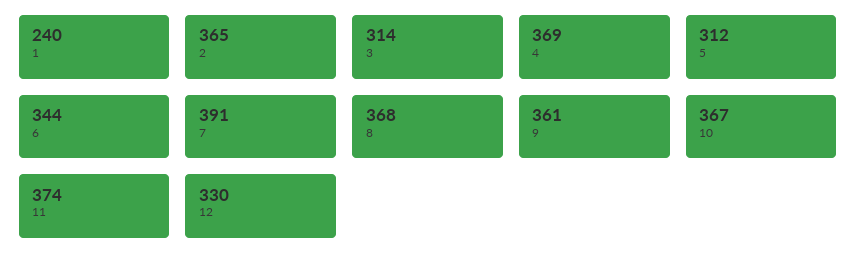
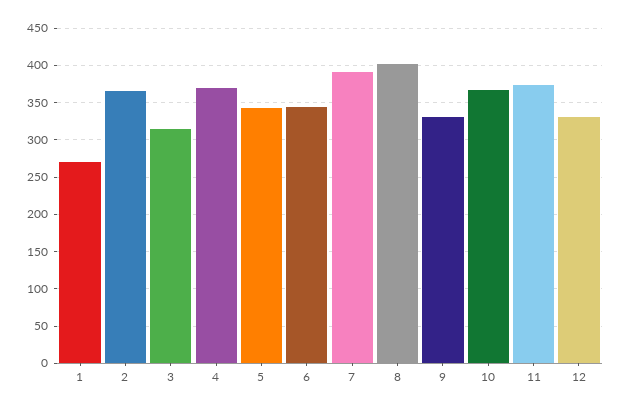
  {
-   "1": 240,
+   "1": 270,
    "2": 365,
    "3": 314,
    "4": 369,
-   "5": 312,
+   "5": 340,
    "6": 344,
    "7": 391,
-   "8": 368,
+   "8": 400,
-   "9": 361,
+   "9": 330,
    "10": 367,
    "11": 374,
    "12": 330
  }

